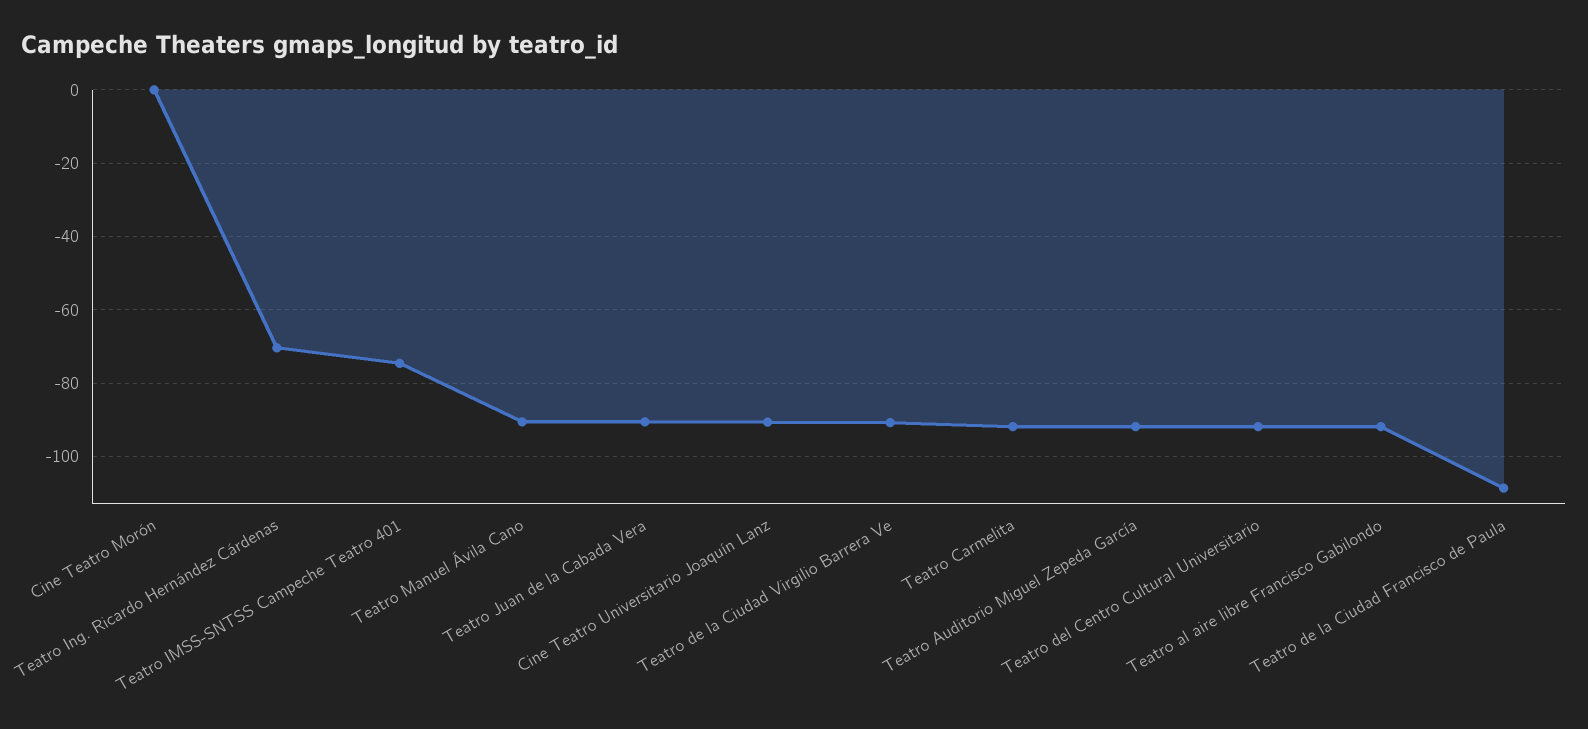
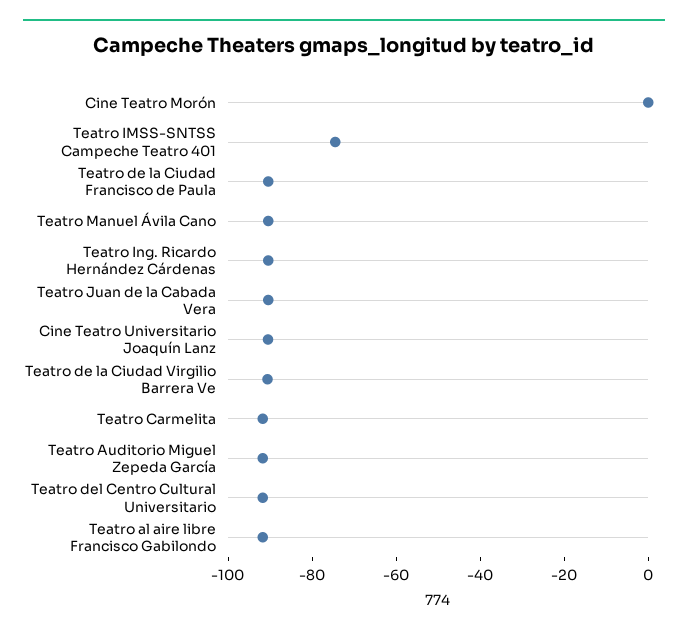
  {
    "Cine Teatro Morón": 0,
-   "Teatro Ing. Ricardo Hernández Cárdenas": -70,
+   "Teatro Ing. Ricardo Hernández Cárdenas": -90,
    "Teatro IMSS-SNTSS Campeche Teatro 401": -74,
    "Teatro Manuel Ávila Cano": -90,
    "Teatro Juan de la Cabada Vera": -90,
    "Cine Teatro Universitario Joaquín Lanz": -90,
    "Teatro de la Ciudad Virgilio Barrera Ve": -90,
    "Teatro Carmelita": -92,
    "Teatro Auditorio Miguel Zepeda García": -92,
    "Teatro del Centro Cultural Universitario": -92,
    "Teatro al aire libre Francisco Gabilondo": -92,
-   "Teatro de la Ciudad Francisco de Paula": -108
+   "Teatro de la Ciudad Francisco de Paula": -90
  }

